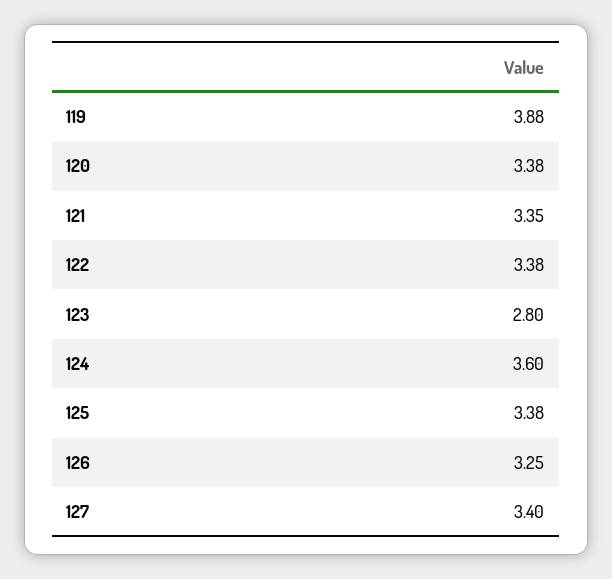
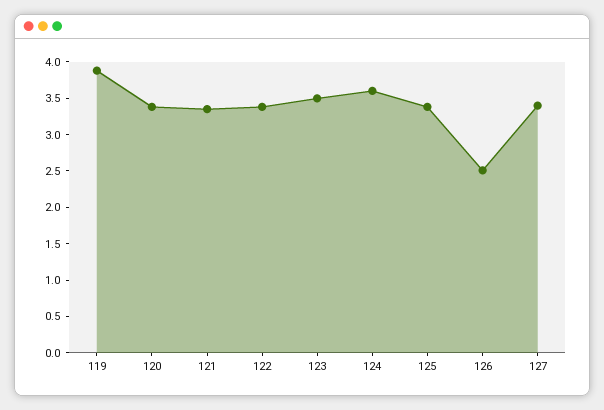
  {
    "119": 3.88,
    "120": 3.38,
    "121": 3.35,
    "122": 3.38,
-   "123": 2.8,
+   "123": 3.5,
    "124": 3.6,
    "125": 3.38,
-   "126": 3.25,
+   "126": 2.5,
    "127": 3.4
  }

